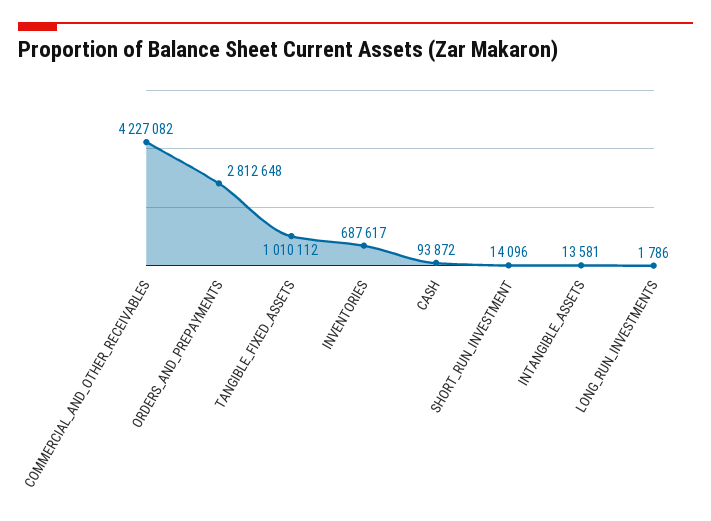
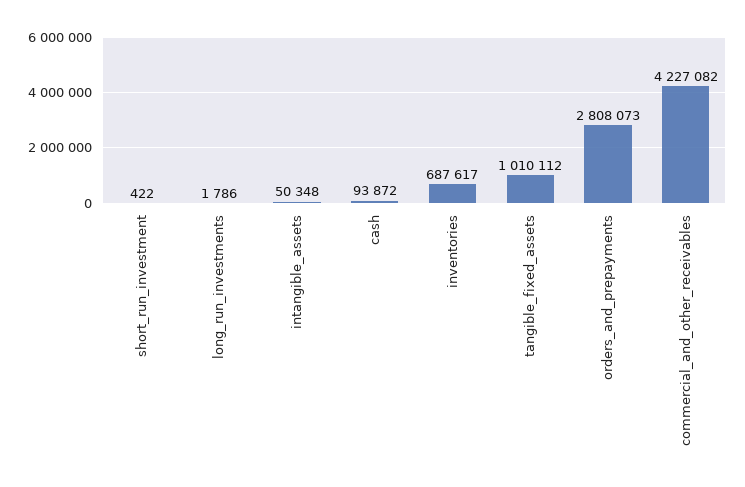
  {
    "COMMERCIAL_AND_OTHER_RECEIVABLES": 4227082,
-   "ORDERS_AND_PREPAYMENTS": 2812648,
+   "ORDERS_AND_PREPAYMENTS": 2808073,
    "TANGIBLE_FIXED_ASSETS": 1010112,
    "INVENTORIES": 687617,
    "CASH": 93872,
-   "SHORT_RUN_INVESTMENT": 14096,
+   "SHORT_RUN_INVESTMENT": 422,
-   "INTANGIBLE_ASSETS": 13581,
+   "INTANGIBLE_ASSETS": 50348,
    "LONG_RUN_INVESTMENTS": 1786
  }

